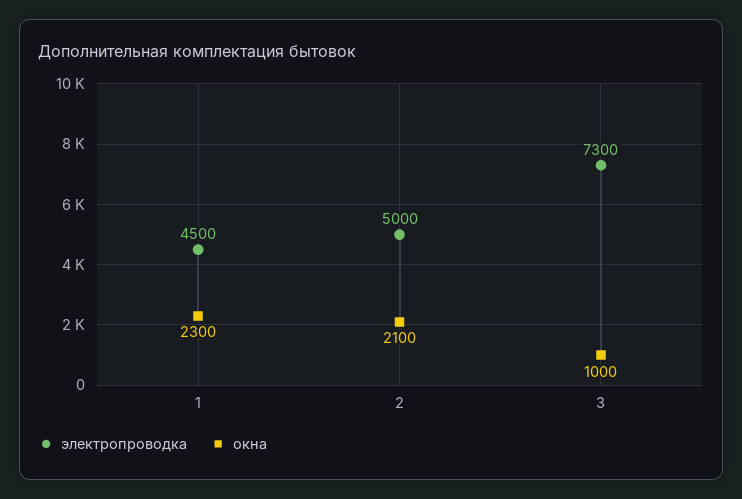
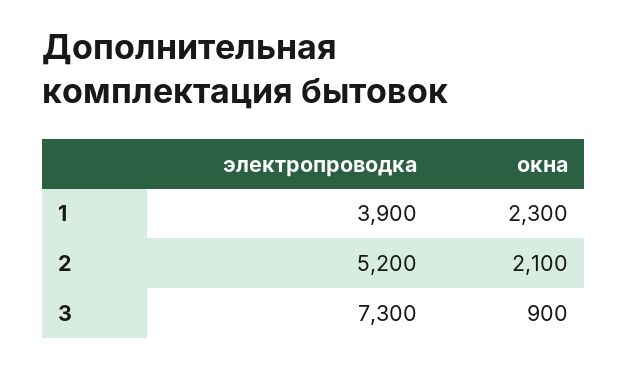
  {
    "электропроводка": {
-     "1": 4500,
+     "1": 3900,
-     "2": 5000,
+     "2": 5200,
      "3": 7300
    },
    "окна": {
      "1": 2300,
      "2": 2100,
-     "3": 1000
+     "3": 900
    }
  }

